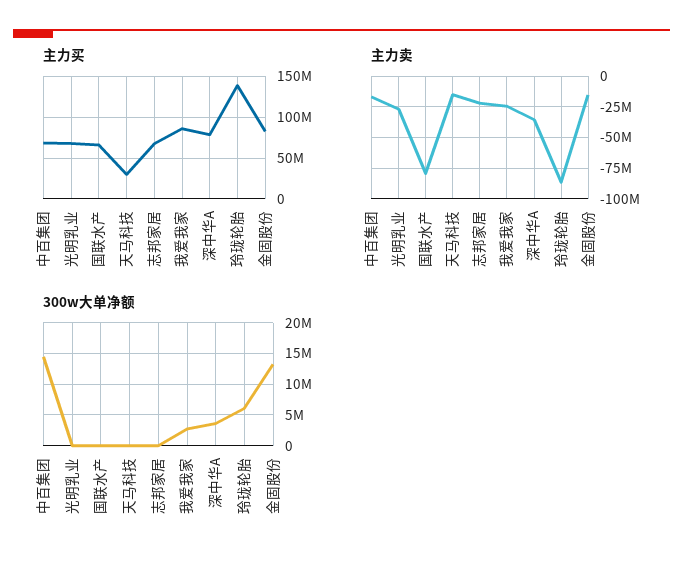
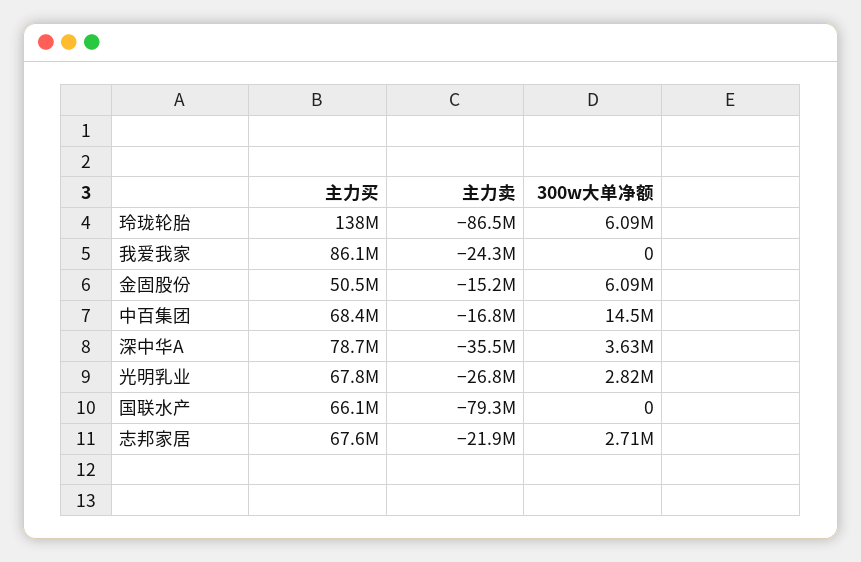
  {
    "主力买": {
      "中百集团": 68400000,
      "光明乳业": 67800000,
      "国联水产": 66100000,
-     "天马科技": 30000000,
      "志邦家居": 67600000,
      "我爱我家": 86100000,
      "深中华A": 78700000,
      "玲珑轮胎": 138000000,
-     "金固股份": 80000000
+     "金固股份": 50500000
    },
    "主力卖": {
      "中百集团": -16800000,
      "光明乳业": -26800000,
      "国联水产": -79300000,
-     "天马科技": -15000000,
      "志邦家居": -21900000,
      "我爱我家": -24300000,
      "深中华A": -35500000,
      "玲珑轮胎": -86500000,
      "金固股份": -15200000
    },
    "300w大单净额": {
      "中百集团": 14500000,
-     "光明乳业": 0,
+     "光明乳业": 2820000,
      "国联水产": 0,
-     "天马科技": 0,
-     "志邦家居": 0,
+     "志邦家居": 2710000,
-     "我爱我家": 3000000,
+     "我爱我家": 0,
      "深中华A": 3630000,
      "玲珑轮胎": 6090000,
-     "金固股份": 13000000
+     "金固股份": 6090000
    }
  }

